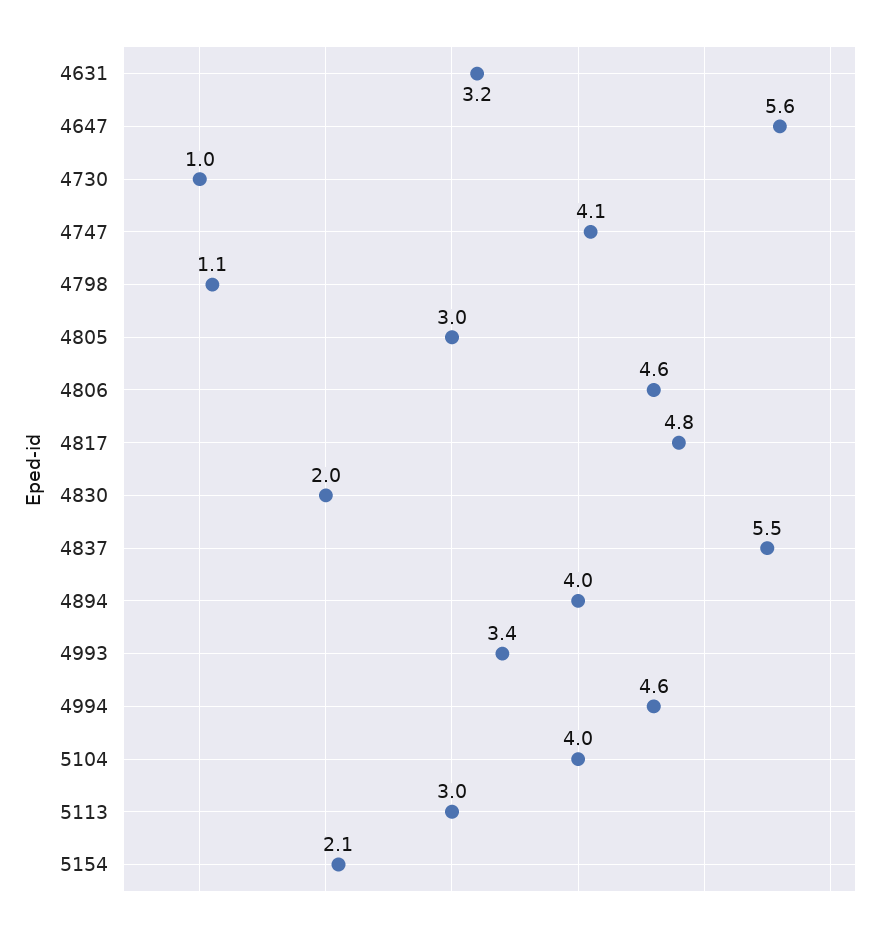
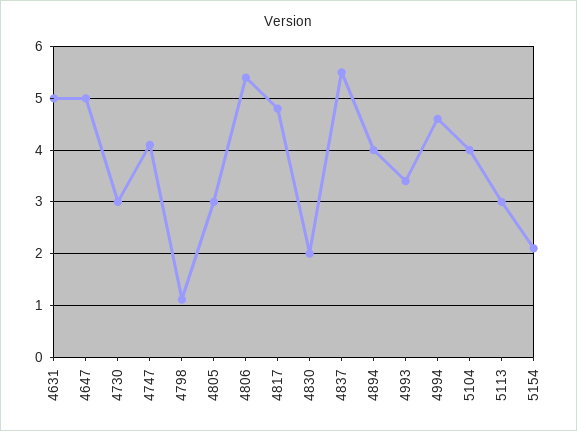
  {
-   "4631": 3.2,
+   "4631": 5,
-   "4647": 5.6,
+   "4647": 5,
-   "4730": 1,
+   "4730": 3,
    "4747": 4.1,
    "4798": 1.1,
    "4805": 3,
-   "4806": 4.6,
+   "4806": 5.4,
    "4817": 4.8,
    "4830": 2,
    "4837": 5.5,
    "4894": 4,
    "4993": 3.4,
    "4994": 4.6,
    "5104": 4,
    "5113": 3,
    "5154": 2.1
  }

